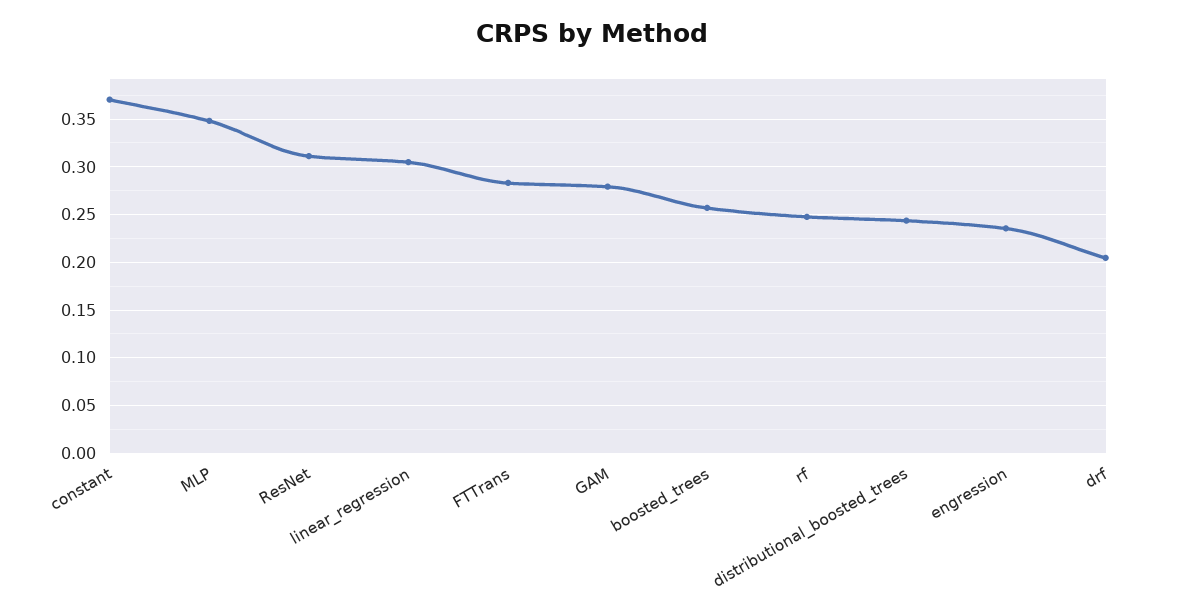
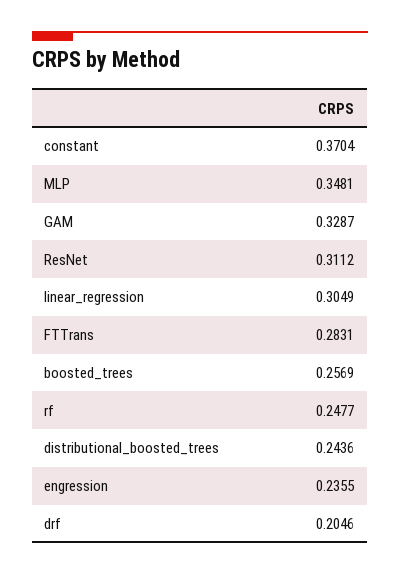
  {
    "constant": 0.3704,
    "MLP": 0.3481,
    "ResNet": 0.3112,
    "linear_regression": 0.3049,
    "FTTrans": 0.2831,
-   "GAM": 0.28,
+   "GAM": 0.3287,
    "boosted_trees": 0.2569,
    "rf": 0.2477,
    "distributional_boosted_trees": 0.2436,
    "engression": 0.2355,
    "drf": 0.2046
  }

